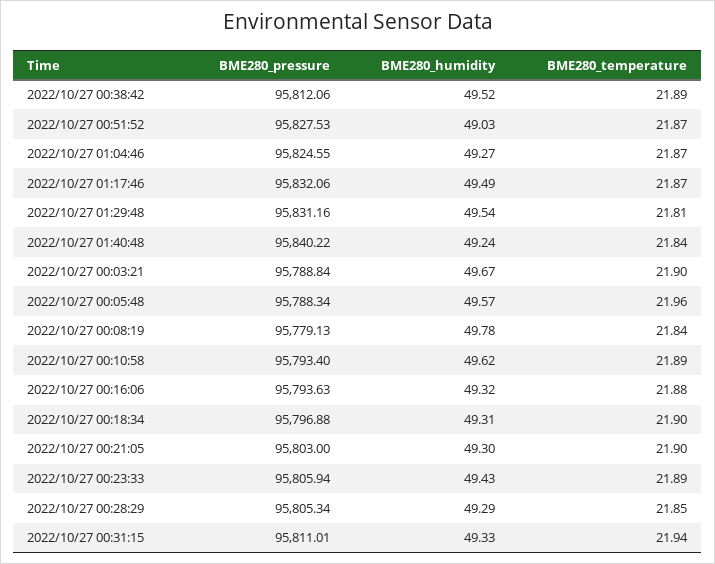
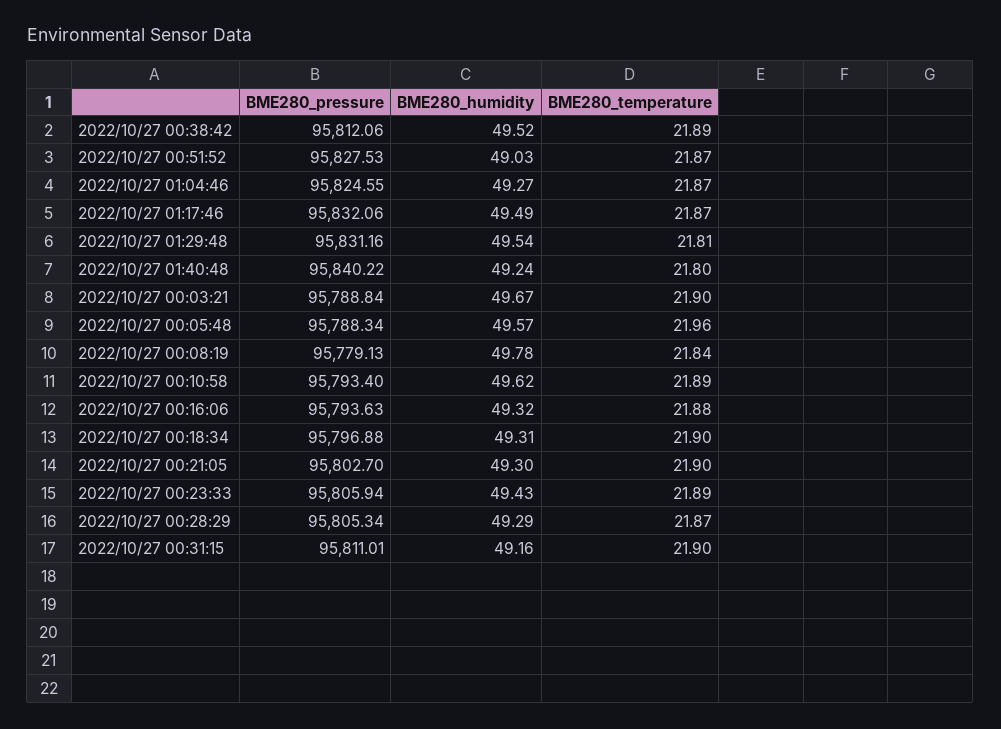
  {
    "BME280_pressure": {
      "2022/10/27 00:38:42": 95812.06,
      "2022/10/27 00:51:52": 95827.53,
      "2022/10/27 01:04:46": 95824.55,
      "2022/10/27 01:17:46": 95832.06,
      "2022/10/27 01:29:48": 95831.16,
      "2022/10/27 01:40:48": 95840.22,
      "2022/10/27 00:03:21": 95788.84,
      "2022/10/27 00:05:48": 95788.34,
      "2022/10/27 00:08:19": 95779.13,
      "2022/10/27 00:10:58": 95793.4,
      "2022/10/27 00:16:06": 95793.63,
      "2022/10/27 00:18:34": 95796.88,
-     "2022/10/27 00:21:05": 95803,
+     "2022/10/27 00:21:05": 95802.7,
      "2022/10/27 00:23:33": 95805.94,
      "2022/10/27 00:28:29": 95805.34,
      "2022/10/27 00:31:15": 95811.01
    },
    "BME280_humidity": {
      "2022/10/27 00:38:42": 49.52,
      "2022/10/27 00:51:52": 49.03,
      "2022/10/27 01:04:46": 49.27,
      "2022/10/27 01:17:46": 49.49,
      "2022/10/27 01:29:48": 49.54,
      "2022/10/27 01:40:48": 49.24,
      "2022/10/27 00:03:21": 49.67,
      "2022/10/27 00:05:48": 49.57,
      "2022/10/27 00:08:19": 49.78,
      "2022/10/27 00:10:58": 49.62,
      "2022/10/27 00:16:06": 49.32,
      "2022/10/27 00:18:34": 49.31,
      "2022/10/27 00:21:05": 49.3,
      "2022/10/27 00:23:33": 49.43,
      "2022/10/27 00:28:29": 49.29,
-     "2022/10/27 00:31:15": 49.33
+     "2022/10/27 00:31:15": 49.16
    },
    "BME280_temperature": {
      "2022/10/27 00:38:42": 21.89,
      "2022/10/27 00:51:52": 21.87,
      "2022/10/27 01:04:46": 21.87,
      "2022/10/27 01:17:46": 21.87,
      "2022/10/27 01:29:48": 21.81,
-     "2022/10/27 01:40:48": 21.84,
+     "2022/10/27 01:40:48": 21.8,
      "2022/10/27 00:03:21": 21.9,
      "2022/10/27 00:05:48": 21.96,
      "2022/10/27 00:08:19": 21.84,
      "2022/10/27 00:10:58": 21.89,
      "2022/10/27 00:16:06": 21.88,
      "2022/10/27 00:18:34": 21.9,
      "2022/10/27 00:21:05": 21.9,
      "2022/10/27 00:23:33": 21.89,
-     "2022/10/27 00:28:29": 21.85,
+     "2022/10/27 00:28:29": 21.87,
-     "2022/10/27 00:31:15": 21.94
+     "2022/10/27 00:31:15": 21.9
    }
  }

